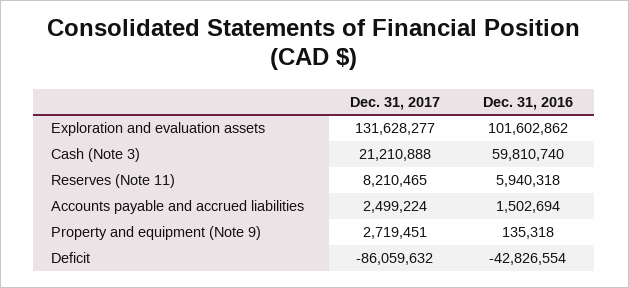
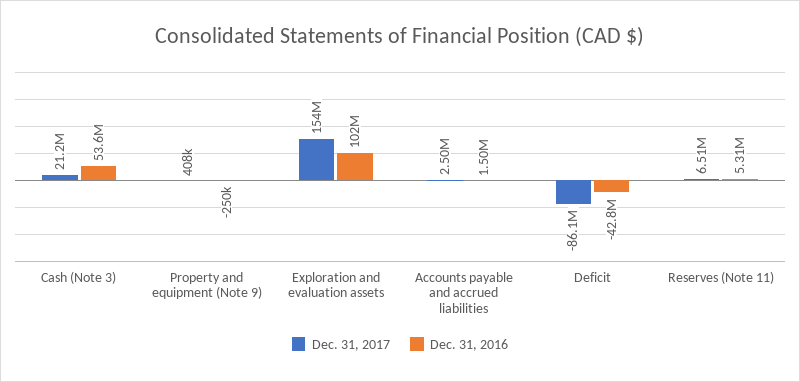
  {
    "Dec. 31, 2017": {
-     "Exploration and evaluation assets": 131628277,
+     "Exploration and evaluation assets": 154000000,
      "Cash (Note 3)": 21210888,
-     "Reserves (Note 11)": 8210465,
+     "Reserves (Note 11)": 6510000,
      "Accounts payable and accrued liabilities": 2499224,
-     "Property and equipment (Note 9)": 2719451,
+     "Property and equipment (Note 9)": 408000,
      "Deficit": -86059632
    },
    "Dec. 31, 2016": {
      "Exploration and evaluation assets": 101602862,
-     "Cash (Note 3)": 59810740,
+     "Cash (Note 3)": 53600000,
-     "Reserves (Note 11)": 5940318,
+     "Reserves (Note 11)": 5310000,
      "Accounts payable and accrued liabilities": 1502694,
-     "Property and equipment (Note 9)": 135318,
+     "Property and equipment (Note 9)": -250000,
      "Deficit": -42826554
    }
  }

